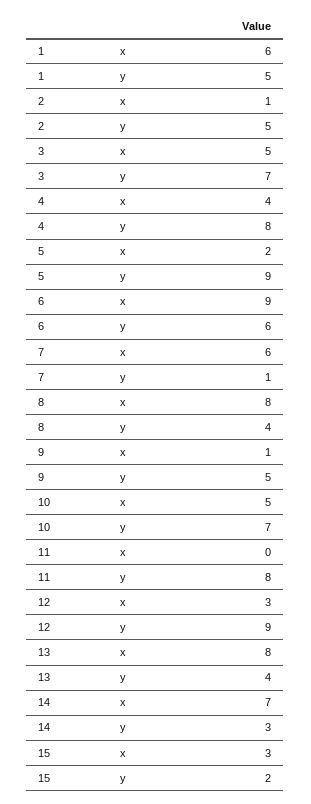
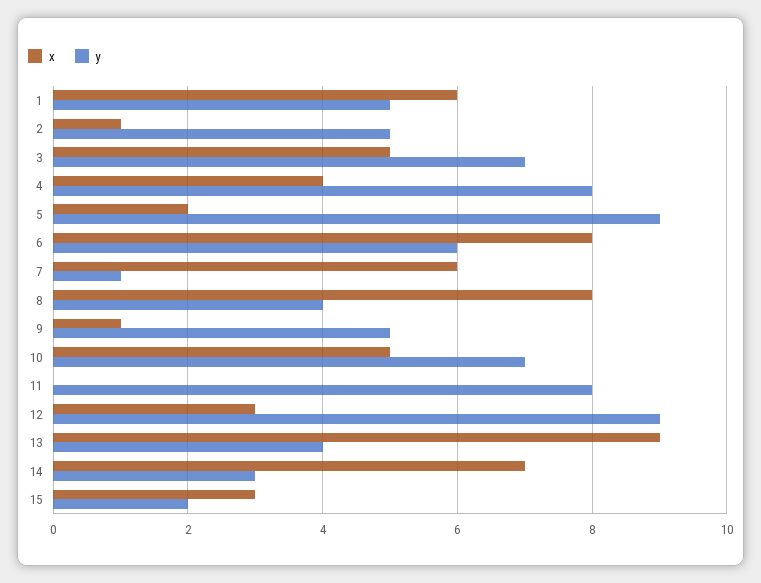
  {
    "x": {
      "1": 6,
      "2": 1,
      "3": 5,
      "4": 4,
      "5": 2,
-     "6": 9,
+     "6": 8,
      "7": 6,
      "8": 8,
      "9": 1,
      "10": 5,
      "11": 0,
      "12": 3,
-     "13": 8,
+     "13": 9,
      "14": 7,
      "15": 3
    },
    "y": {
      "1": 5,
      "2": 5,
      "3": 7,
      "4": 8,
      "5": 9,
      "6": 6,
      "7": 1,
      "8": 4,
      "9": 5,
      "10": 7,
      "11": 8,
      "12": 9,
      "13": 4,
      "14": 3,
      "15": 2
    }
  }

